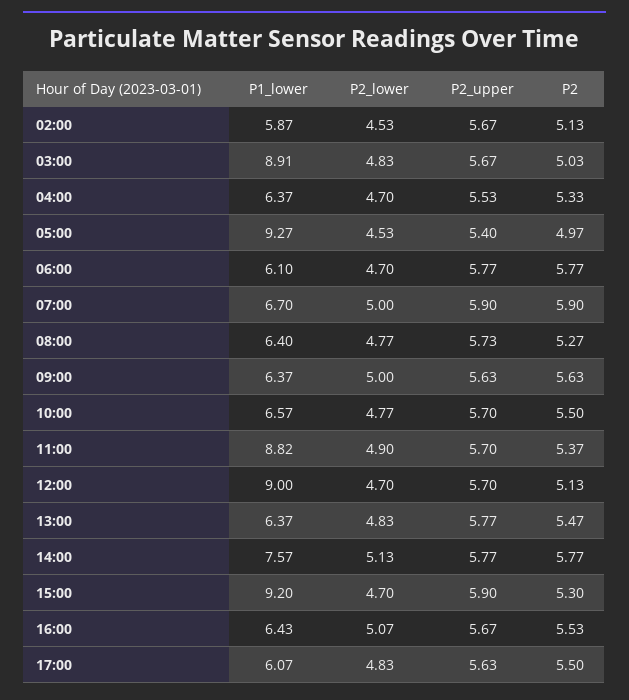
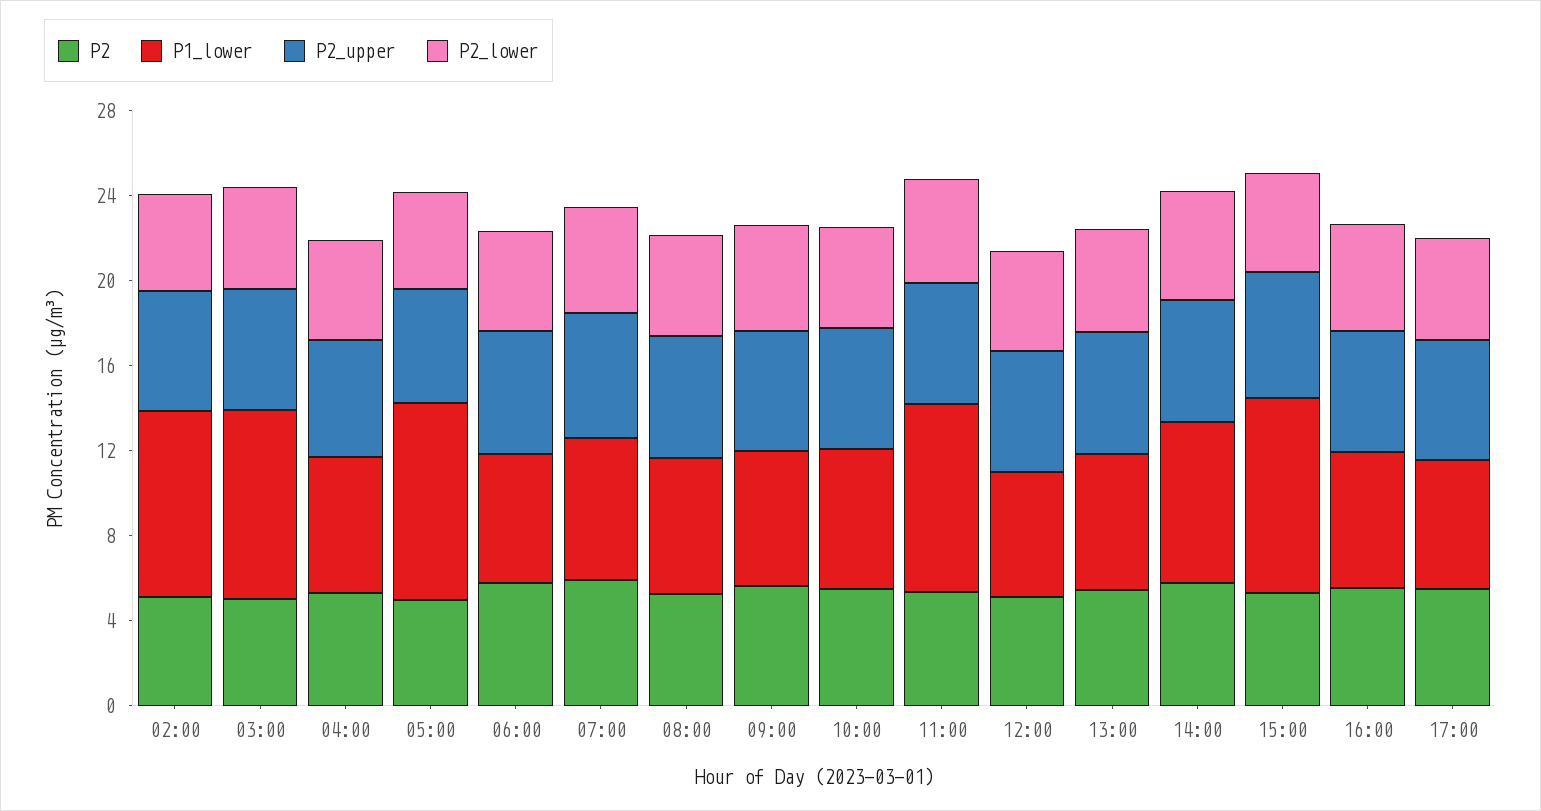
  {
    "P1_lower": {
-     "02:00": 5.87,
+     "02:00": 9,
      "03:00": 8.91,
      "04:00": 6.37,
      "05:00": 9.27,
      "06:00": 6.1,
      "07:00": 6.7,
      "08:00": 6.4,
      "09:00": 6.37,
      "10:00": 6.57,
      "11:00": 8.82,
-     "12:00": 9,
+     "12:00": 6,
      "13:00": 6.37,
      "14:00": 7.57,
      "15:00": 9.2,
      "16:00": 6.43,
      "17:00": 6.07
    },
    "P2_lower": {
      "02:00": 4.53,
      "03:00": 4.83,
      "04:00": 4.7,
      "05:00": 4.53,
      "06:00": 4.7,
      "07:00": 5,
      "08:00": 4.77,
      "09:00": 5,
      "10:00": 4.77,
      "11:00": 4.9,
      "12:00": 4.7,
      "13:00": 4.83,
      "14:00": 5.13,
      "15:00": 4.7,
      "16:00": 5.07,
      "17:00": 4.83
    },
    "P2_upper": {
      "02:00": 5.67,
      "03:00": 5.67,
      "04:00": 5.53,
      "05:00": 5.4,
      "06:00": 5.77,
      "07:00": 5.9,
      "08:00": 5.73,
      "09:00": 5.63,
      "10:00": 5.7,
      "11:00": 5.7,
      "12:00": 5.7,
      "13:00": 5.77,
      "14:00": 5.77,
      "15:00": 5.9,
      "16:00": 5.67,
      "17:00": 5.63
    },
    "P2": {
      "02:00": 5.13,
      "03:00": 5.03,
      "04:00": 5.33,
      "05:00": 4.97,
      "06:00": 5.77,
      "07:00": 5.9,
      "08:00": 5.27,
      "09:00": 5.63,
      "10:00": 5.5,
      "11:00": 5.37,
      "12:00": 5.13,
      "13:00": 5.47,
      "14:00": 5.77,
      "15:00": 5.3,
      "16:00": 5.53,
      "17:00": 5.5
    }
  }

